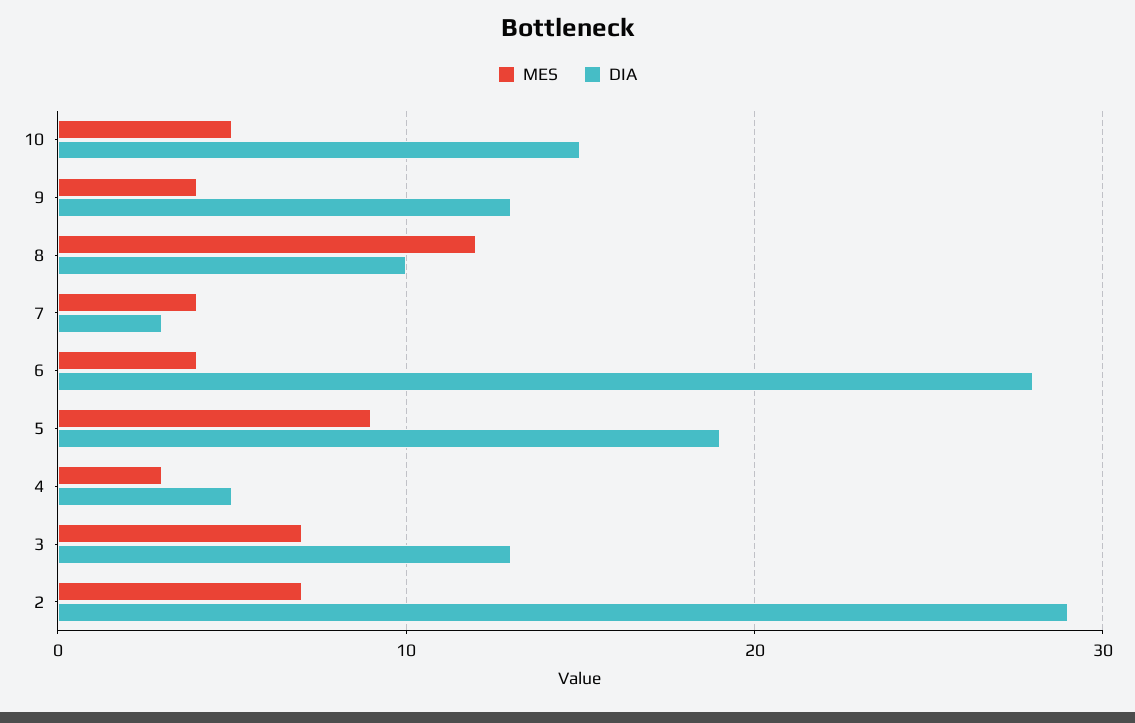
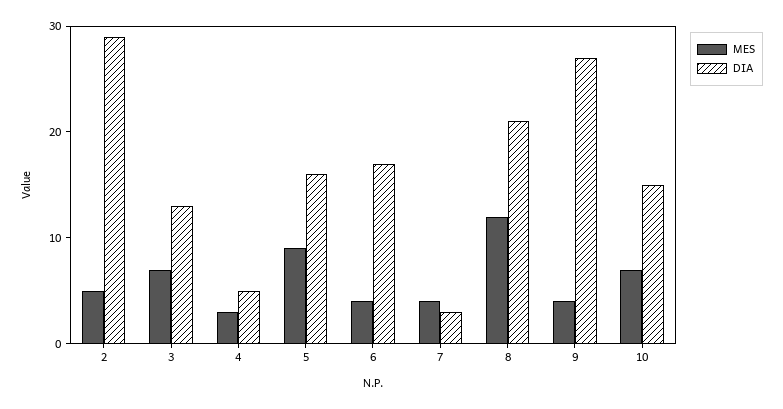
  {
    "MES": {
-     "10": 5,
+     "10": 7,
      "9": 4,
      "8": 12,
      "7": 4,
      "6": 4,
      "5": 9,
      "4": 3,
      "3": 7,
-     "2": 7
+     "2": 5
    },
    "DIA": {
      "10": 15,
-     "9": 13,
+     "9": 27,
-     "8": 10,
+     "8": 21,
      "7": 3,
-     "6": 28,
+     "6": 17,
-     "5": 19,
+     "5": 16,
      "4": 5,
      "3": 13,
      "2": 29
    }
  }

